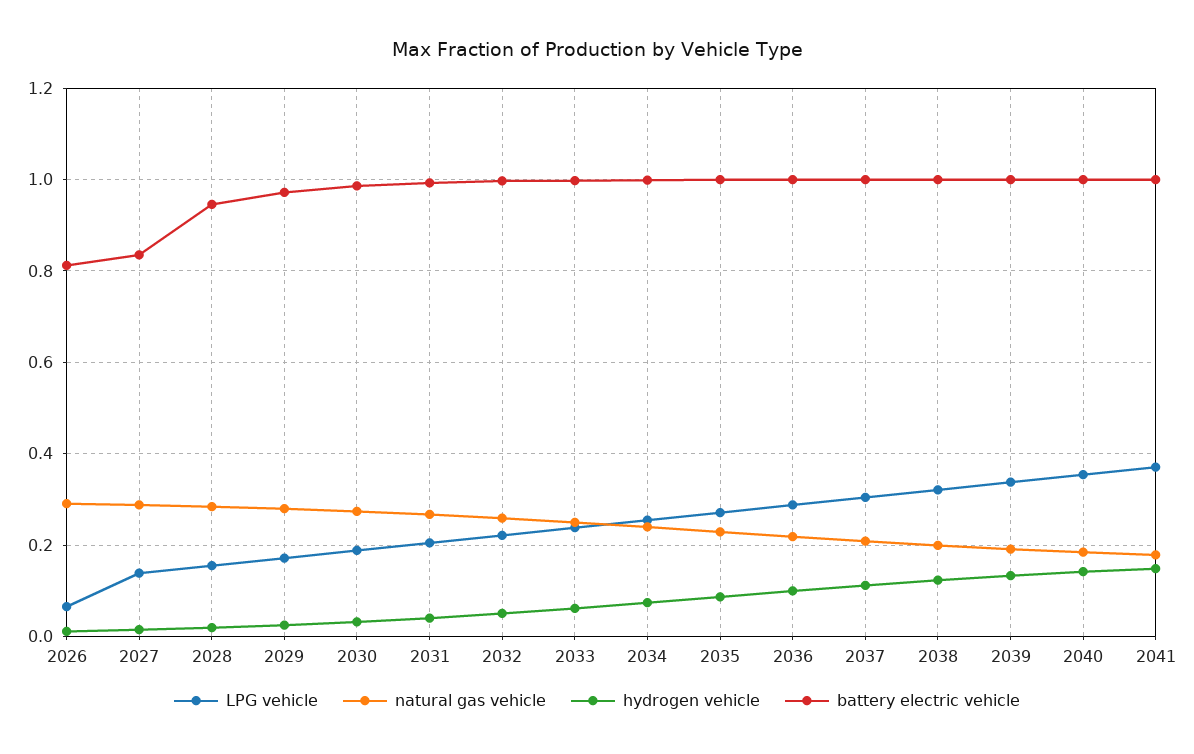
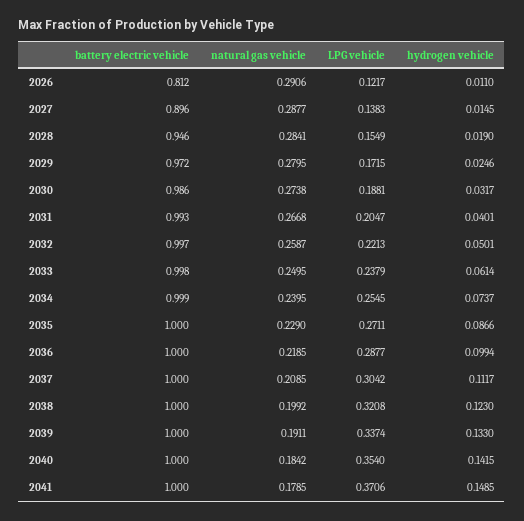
  {
    "LPG vehicle": {
-     "2026": 0.06,
+     "2026": 0.1217,
      "2027": 0.1383,
      "2028": 0.1549,
      "2029": 0.1715,
      "2030": 0.1881,
      "2031": 0.2047,
      "2032": 0.2213,
      "2033": 0.2379,
      "2034": 0.2545,
      "2035": 0.2711,
      "2036": 0.2877,
      "2037": 0.3042,
      "2038": 0.3208,
      "2039": 0.3374,
      "2040": 0.354,
      "2041": 0.3706
    },
    "natural gas vehicle": {
      "2026": 0.2906,
      "2027": 0.2877,
      "2028": 0.2841,
      "2029": 0.2795,
      "2030": 0.2738,
      "2031": 0.2668,
      "2032": 0.2587,
      "2033": 0.2495,
      "2034": 0.2395,
      "2035": 0.229,
      "2036": 0.2185,
      "2037": 0.2085,
      "2038": 0.1992,
      "2039": 0.1911,
      "2040": 0.1842,
      "2041": 0.1785
    },
    "hydrogen vehicle": {
      "2026": 0.011,
      "2027": 0.0145,
      "2028": 0.019,
      "2029": 0.0246,
      "2030": 0.0317,
      "2031": 0.0401,
      "2032": 0.0501,
      "2033": 0.0614,
      "2034": 0.0737,
      "2035": 0.0866,
      "2036": 0.0994,
      "2037": 0.1117,
      "2038": 0.123,
      "2039": 0.133,
      "2040": 0.1415,
      "2041": 0.1485
    },
    "battery electric vehicle": {
      "2026": 0.812,
-     "2027": 0.84,
+     "2027": 0.896,
      "2028": 0.946,
      "2029": 0.972,
      "2030": 0.986,
      "2031": 0.993,
      "2032": 0.997,
      "2033": 0.998,
      "2034": 0.999,
      "2035": 1,
      "2036": 1,
      "2037": 1,
      "2038": 1,
      "2039": 1,
      "2040": 1,
      "2041": 1
    }
  }

